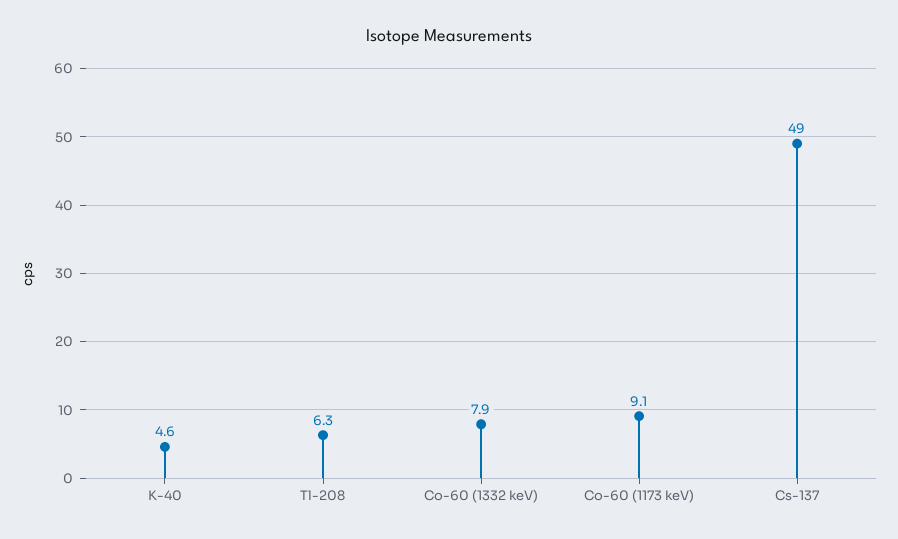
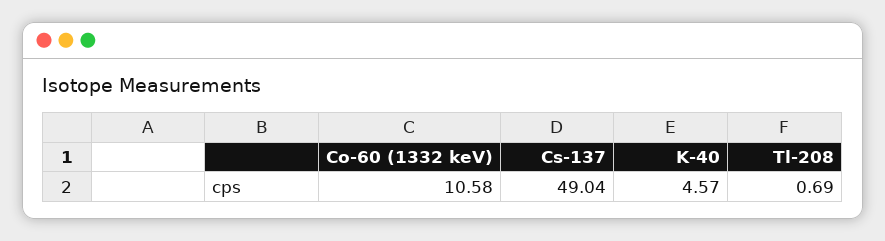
  {
    "K-40": 4.57,
-   "Tl-208": 6.3,
+   "Tl-208": 0.69,
-   "Co-60 (1332 keV)": 7.9,
+   "Co-60 (1332 keV)": 10.58,
-   "Co-60 (1173 keV)": 9.1,
    "Cs-137": 49.04
  }

